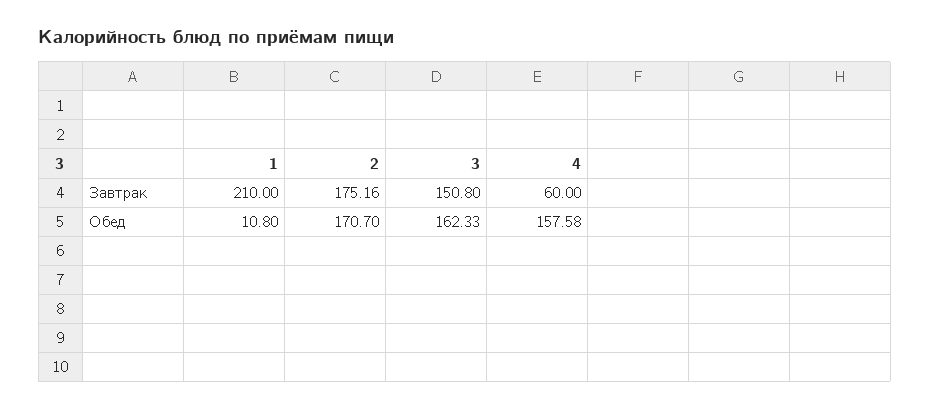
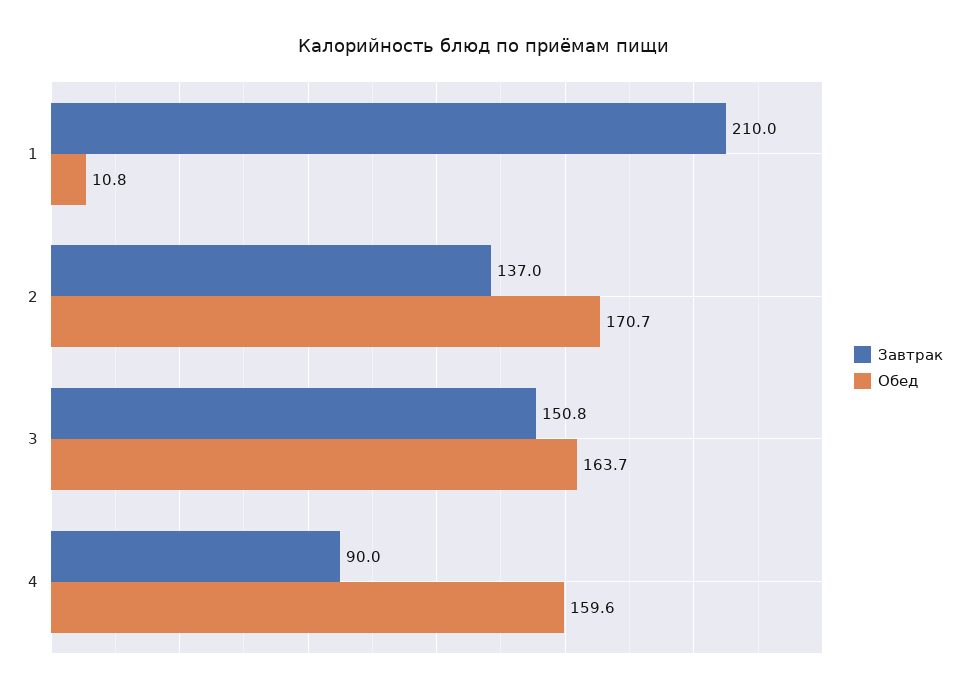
  {
    "Завтрак": {
      "1": 210,
-     "2": 175.16,
+     "2": 137,
      "3": 150.8,
-     "4": 60
+     "4": 90
    },
    "Обед": {
      "1": 10.8,
      "2": 170.7,
-     "3": 162.33,
+     "3": 163.7,
-     "4": 157.58
+     "4": 159.6
    }
  }

